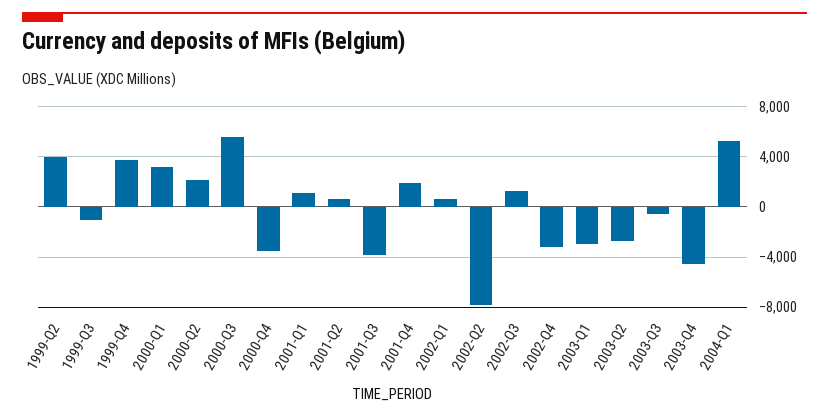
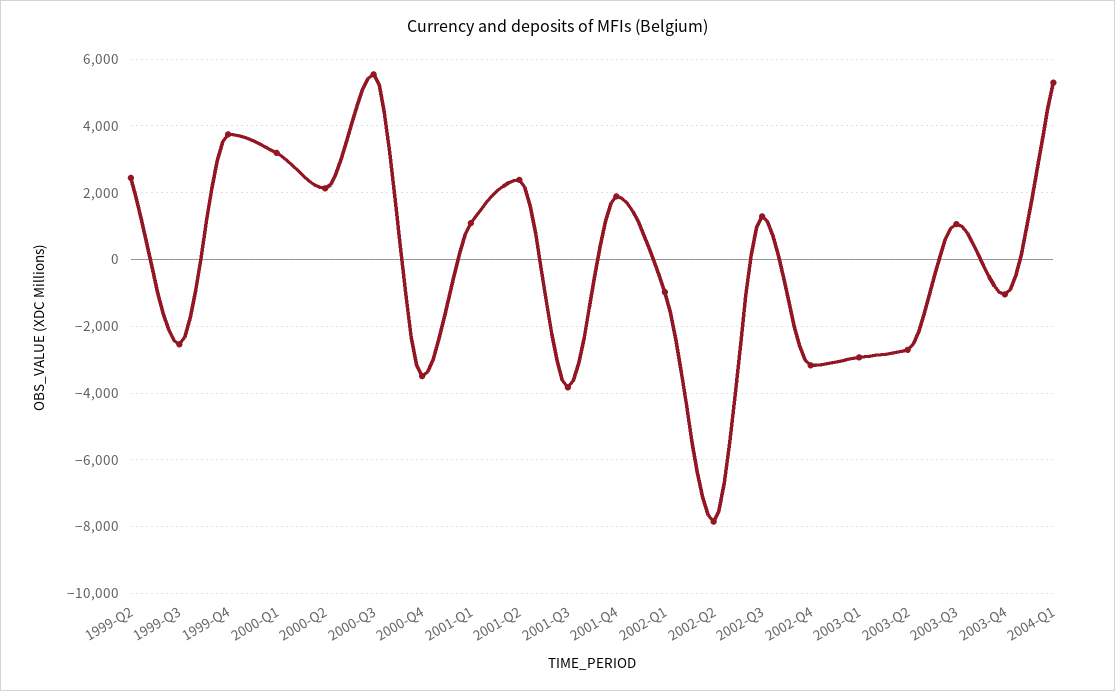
  {
-   "1999-Q2": 4000,
+   "1999-Q2": 2400,
-   "1999-Q3": -1000,
+   "1999-Q3": -2600,
    "1999-Q4": 3800,
    "2000-Q1": 3200,
    "2000-Q2": 2200,
    "2000-Q3": 5600,
    "2000-Q4": -3400,
    "2001-Q1": 1000,
-   "2001-Q2": 500,
+   "2001-Q2": 2400,
    "2001-Q3": -3800,
    "2001-Q4": 1800,
-   "2002-Q1": 500,
+   "2002-Q1": -1000,
    "2002-Q2": -7800,
    "2002-Q3": 1200,
    "2002-Q4": -3200,
    "2003-Q1": -3000,
    "2003-Q2": -2800,
-   "2003-Q3": -500,
+   "2003-Q3": 1000,
-   "2003-Q4": -4500,
+   "2003-Q4": -1000,
    "2004-Q1": 5200
  }

